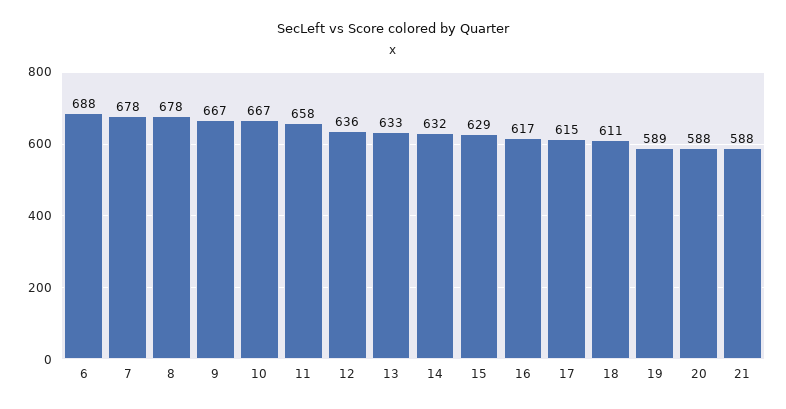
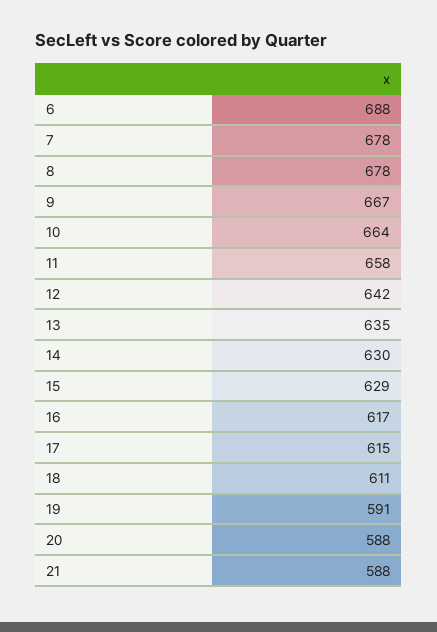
  {
    "6": 688,
    "7": 678,
    "8": 678,
    "9": 667,
-   "10": 667,
+   "10": 664,
    "11": 658,
-   "12": 636,
+   "12": 642,
-   "13": 633,
+   "13": 635,
-   "14": 632,
+   "14": 630,
    "15": 629,
    "16": 617,
    "17": 615,
    "18": 611,
-   "19": 589,
+   "19": 591,
    "20": 588,
    "21": 588
  }

